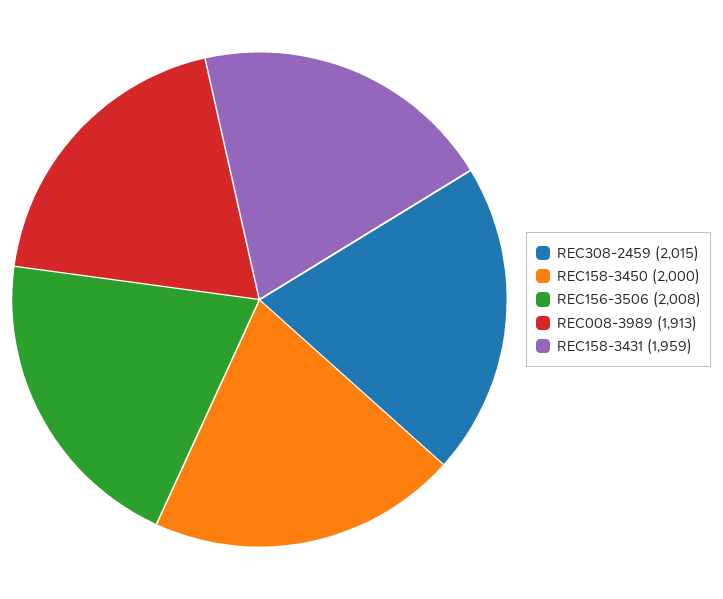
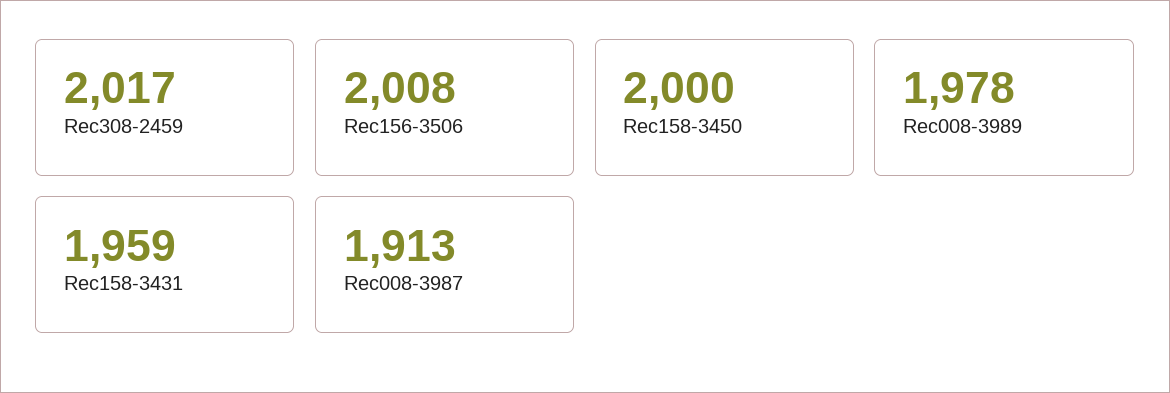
  {
-   "REC308-2459": 2015,
+   "REC308-2459": 2017,
    "REC158-3450": 2000,
    "REC156-3506": 2008,
-   "REC008-3989": 1913,
+   "REC008-3989": 1978,
-   "REC158-3431": 1959
+   "REC158-3431": 1959,
+   "Rec008-3987": 1913
  }

